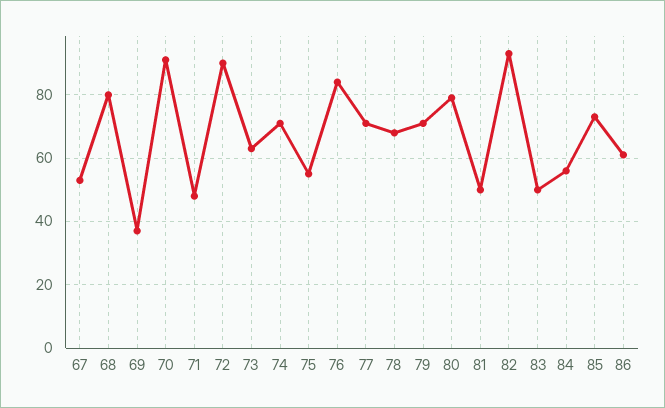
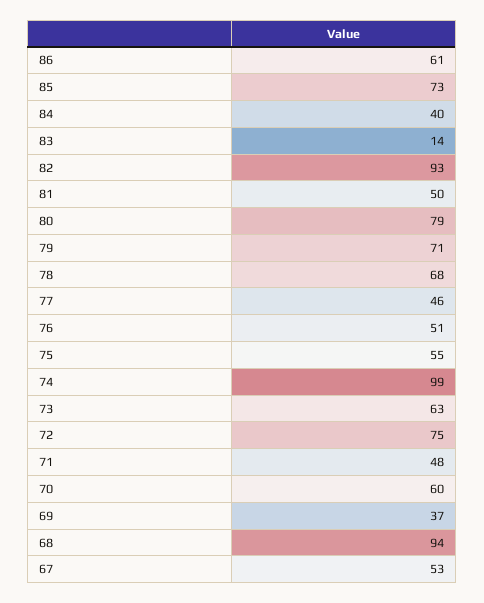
  {
    "67": 53,
-   "68": 80,
+   "68": 94,
    "69": 37,
-   "70": 90,
+   "70": 60,
    "71": 48,
-   "72": 90,
+   "72": 75,
    "73": 63,
-   "74": 70,
+   "74": 99,
    "75": 55,
-   "76": 85,
+   "76": 51,
-   "77": 70,
+   "77": 46,
    "78": 68,
    "79": 71,
    "80": 79,
    "81": 50,
    "82": 93,
-   "83": 50,
+   "83": 14,
-   "84": 55,
+   "84": 40,
    "85": 73,
    "86": 61
  }

